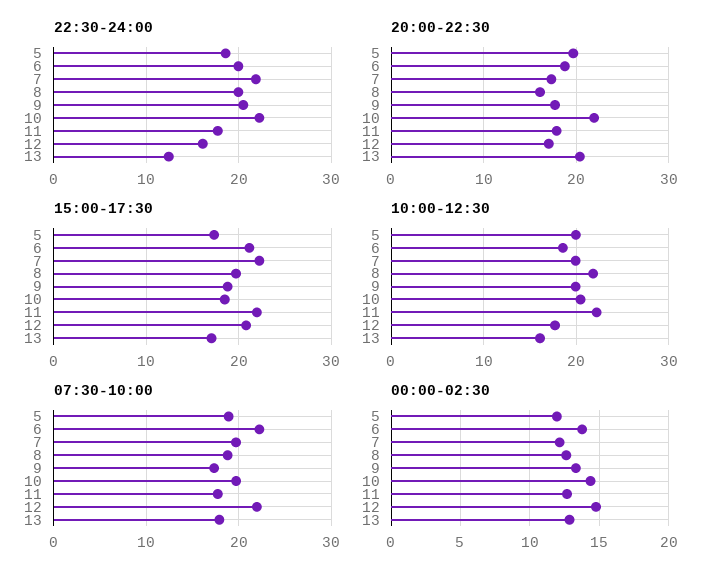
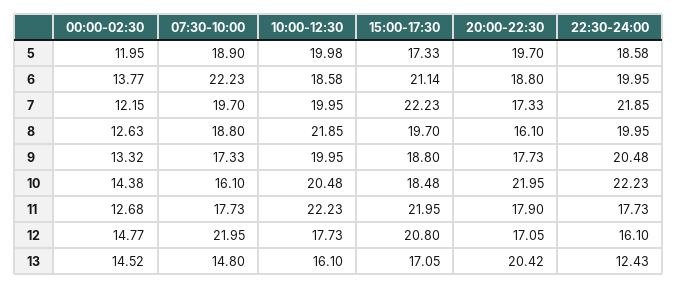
  {
    "22:30-24:00": {
      "5": 18.58,
      "6": 19.95,
      "7": 21.85,
      "8": 19.95,
      "9": 20.48,
      "10": 22.23,
      "11": 17.73,
      "12": 16.1,
      "13": 12.43
    },
    "20:00-22:30": {
      "5": 19.7,
      "6": 18.8,
      "7": 17.33,
      "8": 16.1,
      "9": 17.73,
      "10": 21.95,
      "11": 17.9,
      "12": 17.05,
      "13": 20.42
    },
    "15:00-17:30": {
      "5": 17.33,
      "6": 21.14,
      "7": 22.23,
      "8": 19.7,
      "9": 18.8,
      "10": 18.48,
      "11": 21.95,
      "12": 20.8,
      "13": 17.05
    },
    "10:00-12:30": {
      "5": 19.98,
      "6": 18.58,
      "7": 19.95,
      "8": 21.85,
      "9": 19.95,
      "10": 20.48,
      "11": 22.23,
      "12": 17.73,
      "13": 16.1
    },
    "07:30-10:00": {
      "5": 18.9,
      "6": 22.23,
      "7": 19.7,
      "8": 18.8,
      "9": 17.33,
-     "10": 20,
+     "10": 16.1,
      "11": 17.73,
      "12": 21.95,
-     "13": 18
+     "13": 14.8
    },
    "00:00-02:30": {
      "5": 11.95,
      "6": 13.77,
      "7": 12.15,
      "8": 12.63,
      "9": 13.32,
      "10": 14.38,
      "11": 12.68,
      "12": 14.77,
-     "13": 13
+     "13": 14.52
    }
  }

